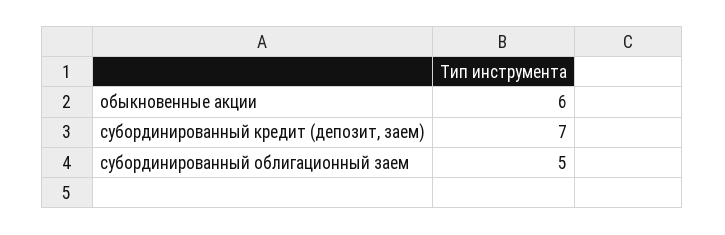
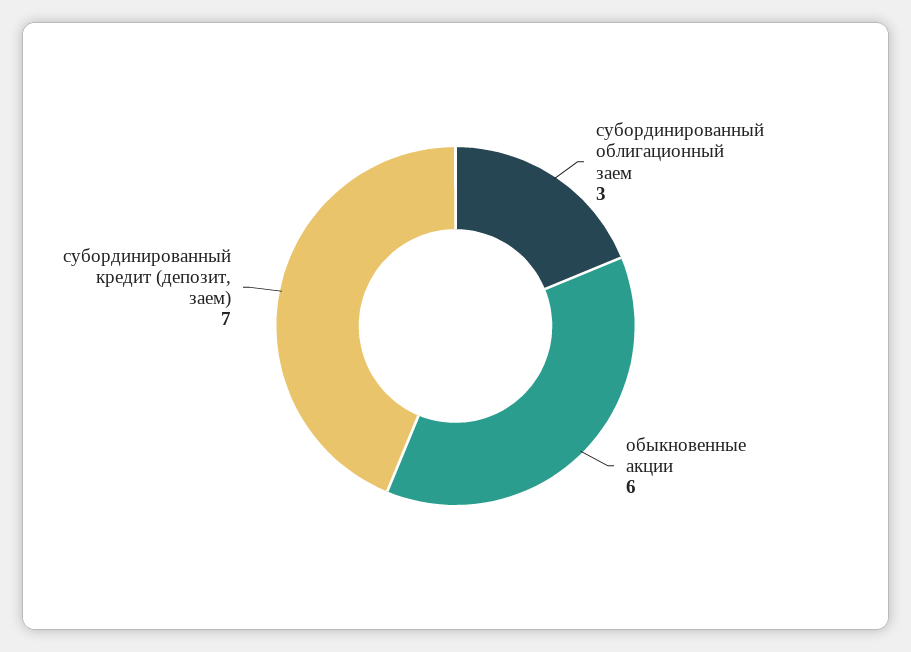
  {
    "обыкновенные акции": 6,
    "субординированный кредит (депозит, заем)": 7,
-   "субординированный облигационный заем": 5
+   "субординированный облигационный заем": 3
  }

